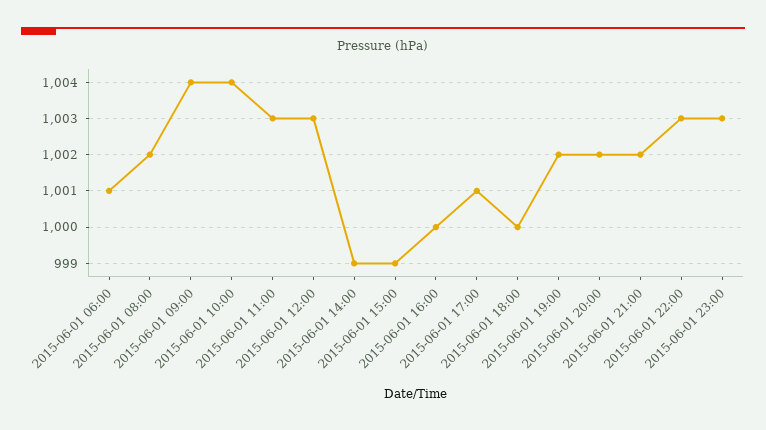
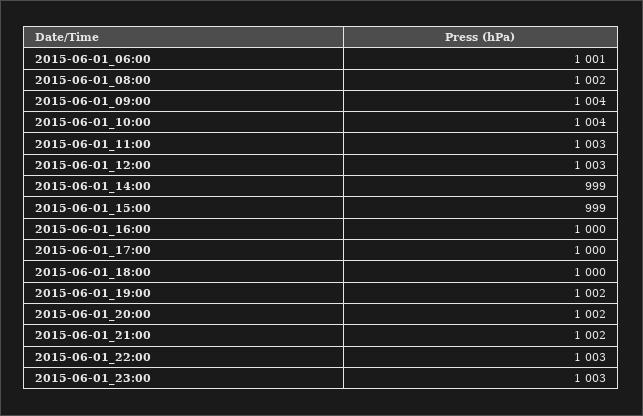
  {
    "2015-06-01 06:00": 1001,
    "2015-06-01 08:00": 1002,
    "2015-06-01 09:00": 1004,
    "2015-06-01 10:00": 1004,
    "2015-06-01 11:00": 1003,
    "2015-06-01 12:00": 1003,
    "2015-06-01 14:00": 999,
    "2015-06-01 15:00": 999,
    "2015-06-01 16:00": 1000,
-   "2015-06-01 17:00": 1001,
+   "2015-06-01 17:00": 1000,
    "2015-06-01 18:00": 1000,
    "2015-06-01 19:00": 1002,
    "2015-06-01 20:00": 1002,
    "2015-06-01 21:00": 1002,
    "2015-06-01 22:00": 1003,
    "2015-06-01 23:00": 1003
  }

